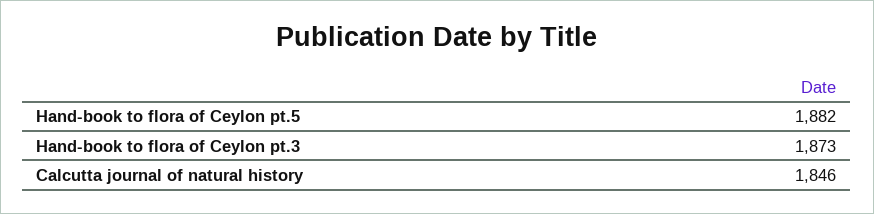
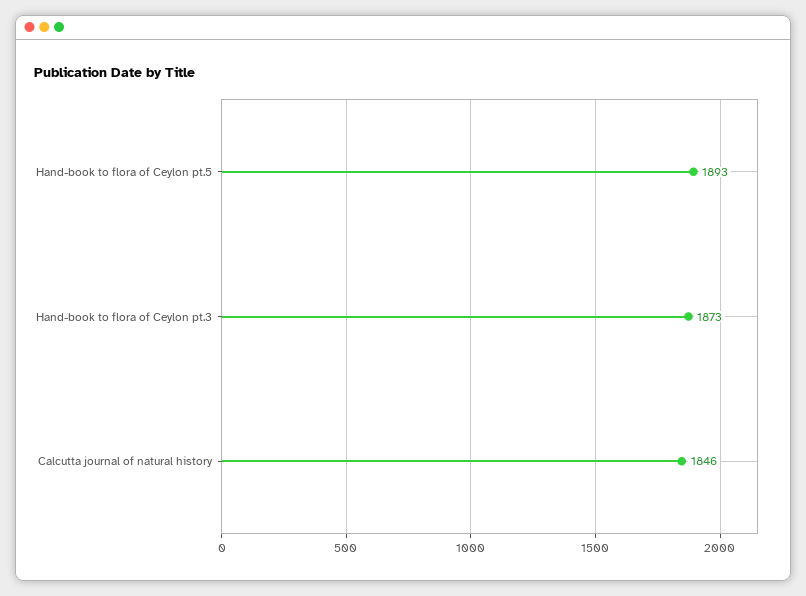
  {
-   "Hand-book to flora of Ceylon pt.5": 1882,
+   "Hand-book to flora of Ceylon pt.5": 1893,
    "Hand-book to flora of Ceylon pt.3": 1873,
    "Calcutta journal of natural history": 1846
  }

